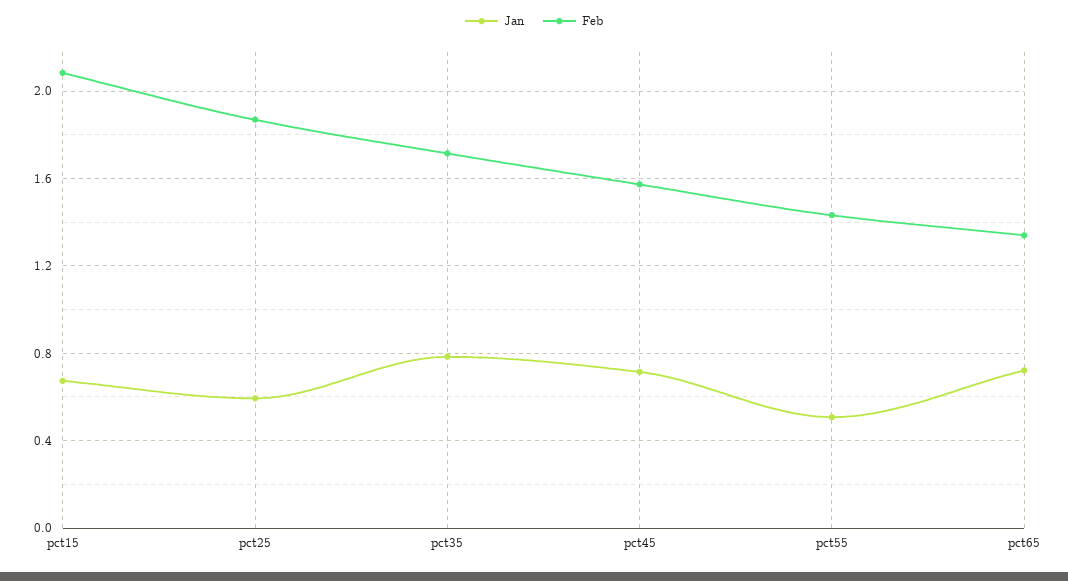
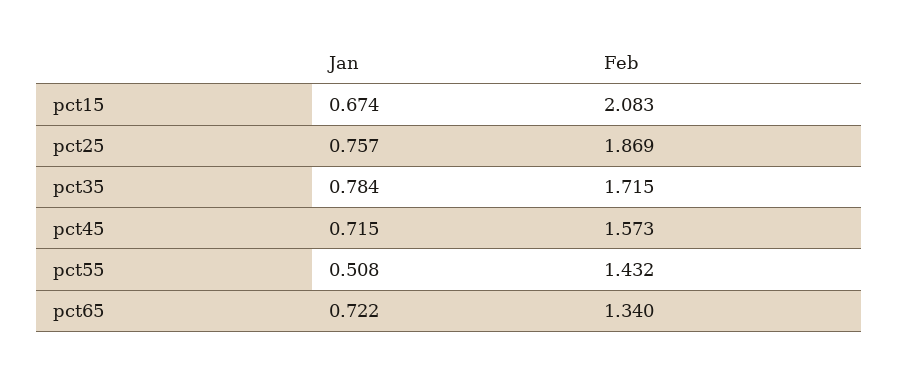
  {
    "Jan": {
      "pct15": 0.674,
-     "pct25": 0.6,
+     "pct25": 0.757,
      "pct35": 0.784,
      "pct45": 0.715,
      "pct55": 0.508,
      "pct65": 0.722
    },
    "Feb": {
      "pct15": 2.083,
      "pct25": 1.869,
      "pct35": 1.715,
      "pct45": 1.573,
      "pct55": 1.432,
      "pct65": 1.34
    }
  }

